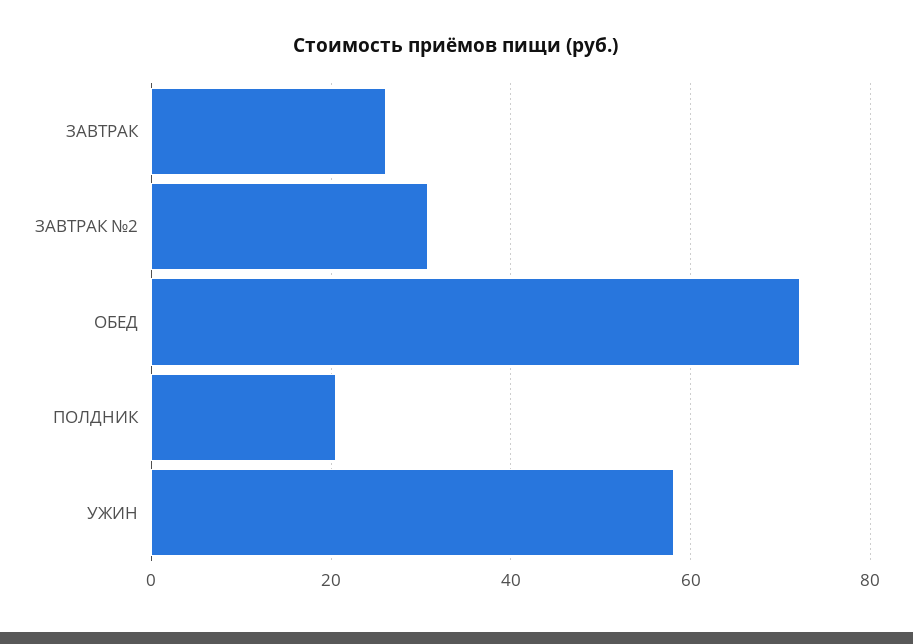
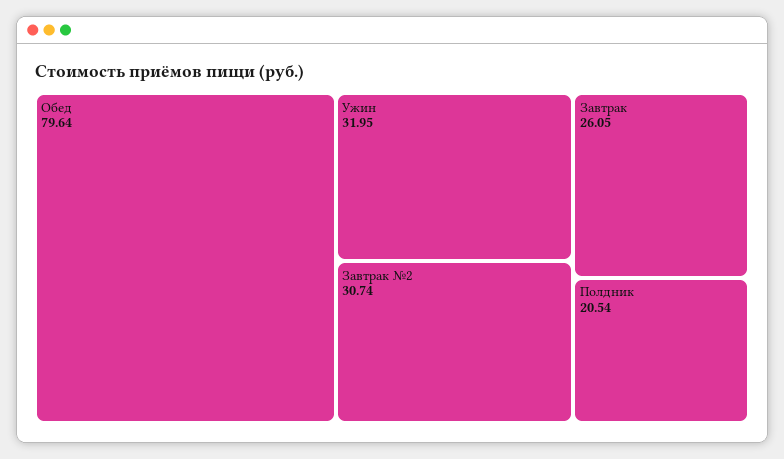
  {
    "ЗАВТРАК": 26.05,
    "ЗАВТРАК №2": 30.74,
-   "ОБЕД": 72,
+   "ОБЕД": 79.64,
    "ПОЛДНИК": 20.54,
-   "УЖИН": 58
+   "УЖИН": 31.95
  }

